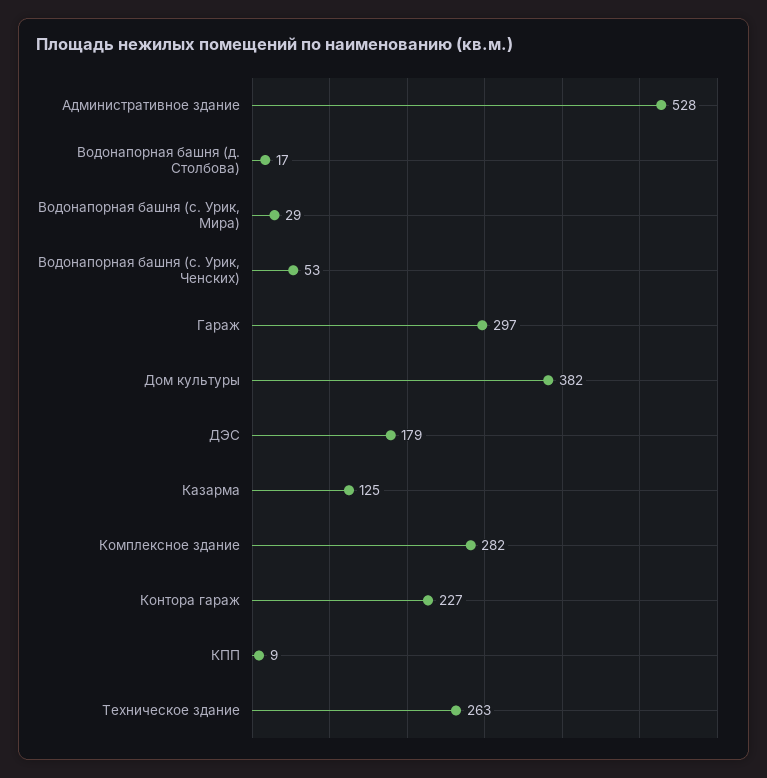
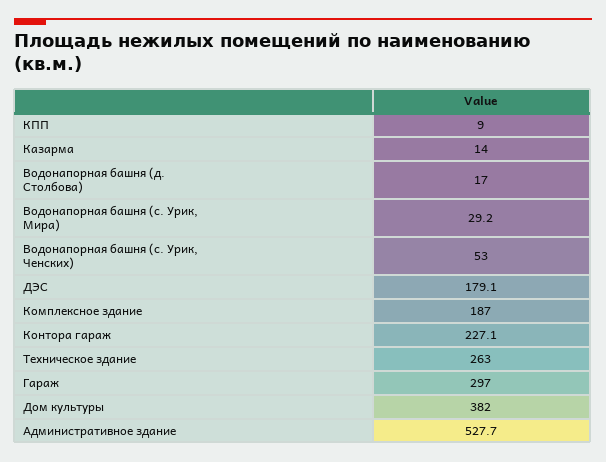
  {
    "Административное здание": 527.7,
    "Водонапорная башня (д. Столбова)": 17,
    "Водонапорная башня (с. Урик, Мира)": 29.2,
    "Водонапорная башня (с. Урик, Ченских)": 53,
    "Гараж": 297,
    "Дом культуры": 382,
    "ДЭС": 179.1,
-   "Казарма": 125,
+   "Казарма": 14,
-   "Комплексное здание": 282,
+   "Комплексное здание": 187,
    "Контора гараж": 227.1,
    "КПП": 9,
    "Техническое здание": 263
  }

